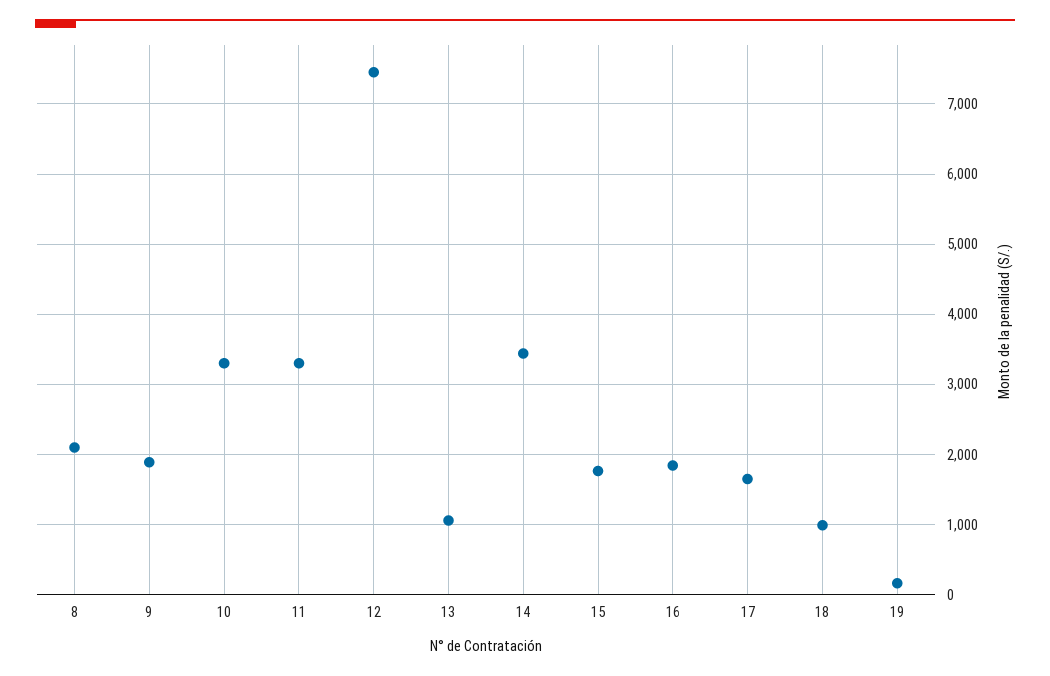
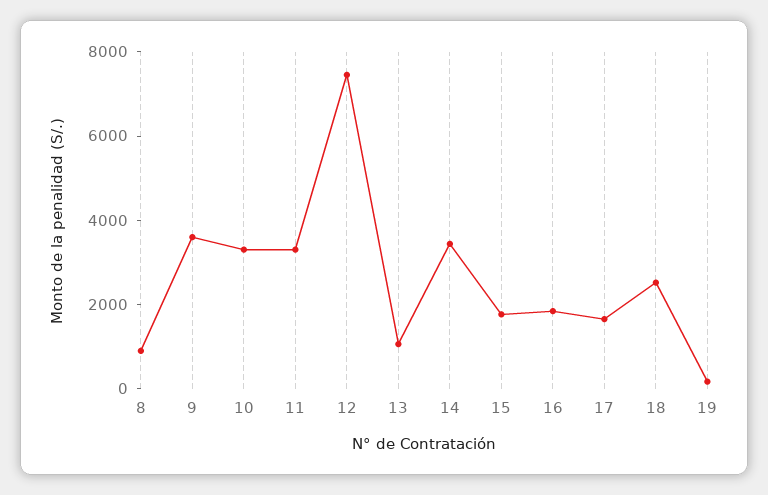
  {
-   "8": 2100,
+   "8": 1000,
-   "9": 1900,
+   "9": 3500,
    "10": 3300,
    "11": 3300,
    "12": 7500,
    "13": 1100,
    "14": 3400,
    "15": 1800,
    "16": 1800,
    "17": 1700,
-   "18": 1000,
+   "18": 2500,
    "19": 200
  }

